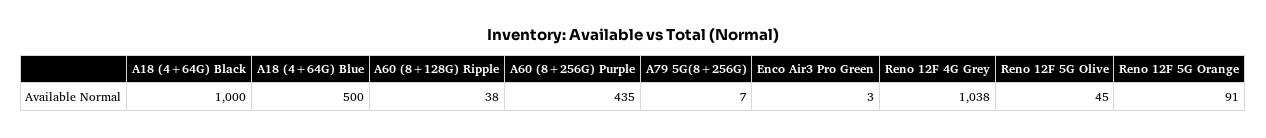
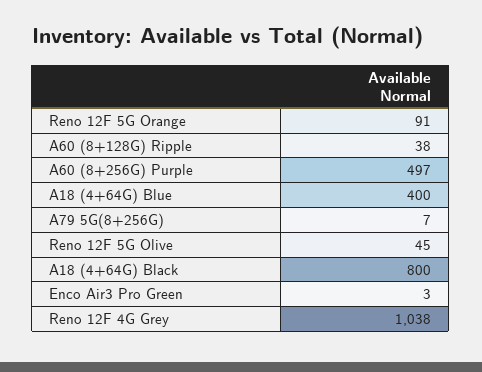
  {
-   "A18 (4+64G) Black": 1000,
+   "A18 (4+64G) Black": 800,
-   "A18 (4+64G) Blue": 500,
+   "A18 (4+64G) Blue": 400,
    "A60 (8+128G) Ripple": 38,
-   "A60 (8+256G) Purple": 435,
+   "A60 (8+256G) Purple": 497,
    "A79 5G(8+256G)": 7,
    "Enco Air3 Pro Green": 3,
    "Reno 12F 4G Grey": 1038,
    "Reno 12F 5G Olive": 45,
    "Reno 12F 5G Orange": 91
  }

